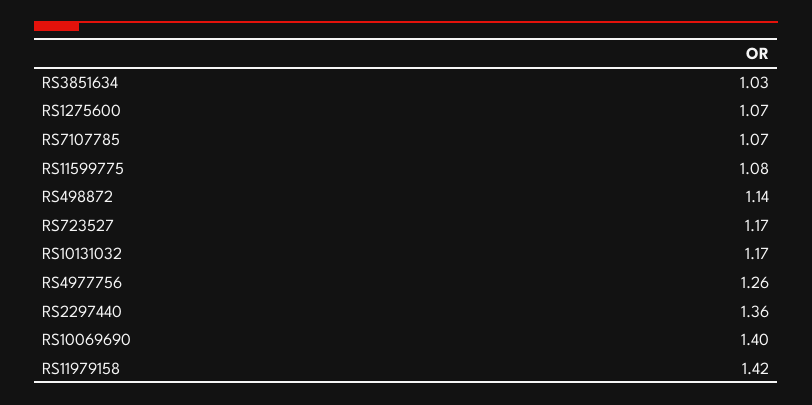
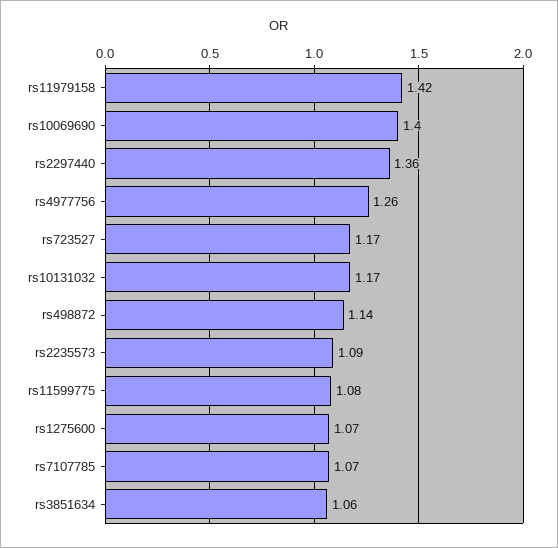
  {
-   "RS3851634": 1.03,
+   "RS3851634": 1.06,
    "RS1275600": 1.07,
    "RS7107785": 1.07,
    "RS11599775": 1.08,
    "RS498872": 1.14,
    "RS723527": 1.17,
    "RS10131032": 1.17,
    "RS4977756": 1.26,
    "RS2297440": 1.36,
    "RS10069690": 1.4,
-   "RS11979158": 1.42
+   "RS11979158": 1.42,
+   "rs2235573": 1.09
  }

